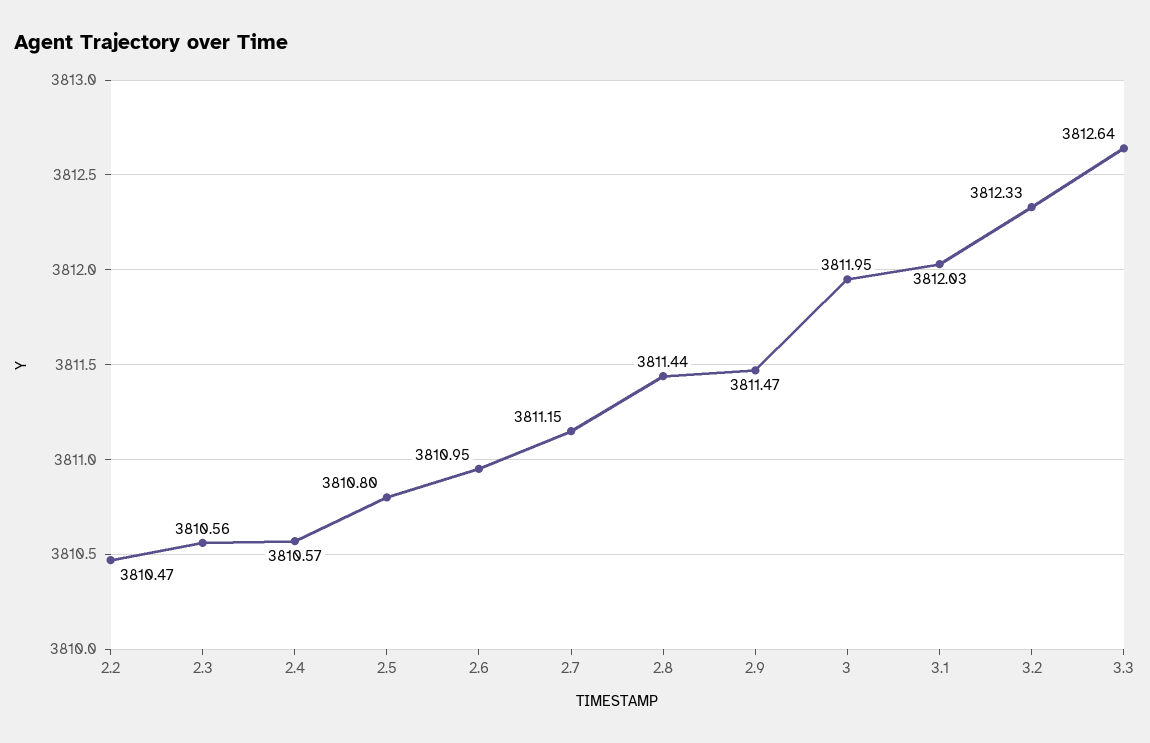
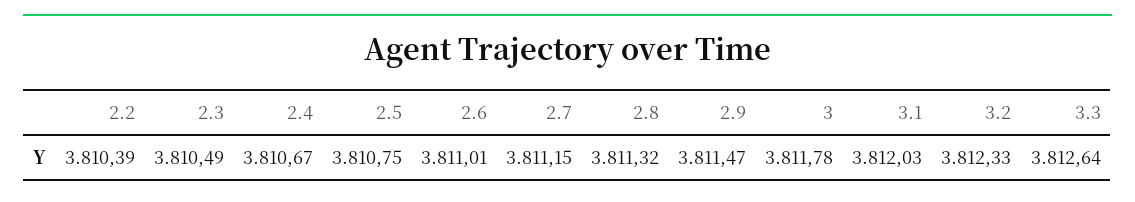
  {
-   "2.2": 3810.47,
+   "2.2": 3810.39,
-   "2.3": 3810.56,
+   "2.3": 3810.49,
-   "2.4": 3810.57,
+   "2.4": 3810.67,
-   "2.5": 3810.8,
+   "2.5": 3810.75,
-   "2.6": 3810.95,
+   "2.6": 3811.01,
    "2.7": 3811.15,
-   "2.8": 3811.44,
+   "2.8": 3811.32,
    "2.9": 3811.47,
-   "3": 3811.95,
+   "3": 3811.78,
    "3.1": 3812.03,
    "3.2": 3812.33,
    "3.3": 3812.64
  }

